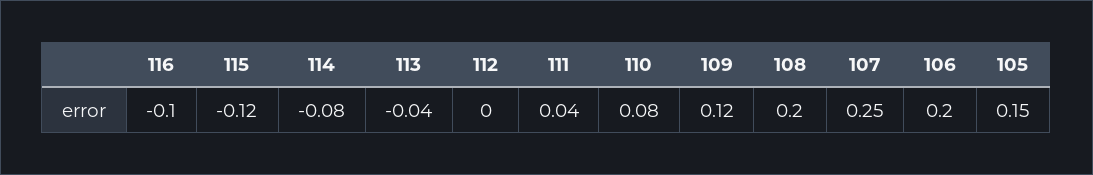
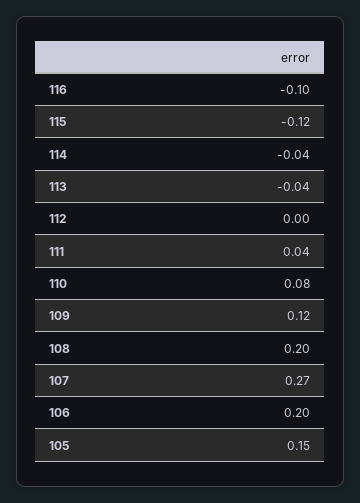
  {
    "116": -0.1,
    "115": -0.12,
-   "114": -0.08,
+   "114": -0.04,
    "113": -0.04,
    "112": 0,
    "111": 0.04,
    "110": 0.08,
    "109": 0.12,
    "108": 0.2,
-   "107": 0.25,
+   "107": 0.27,
    "106": 0.2,
    "105": 0.15
  }

